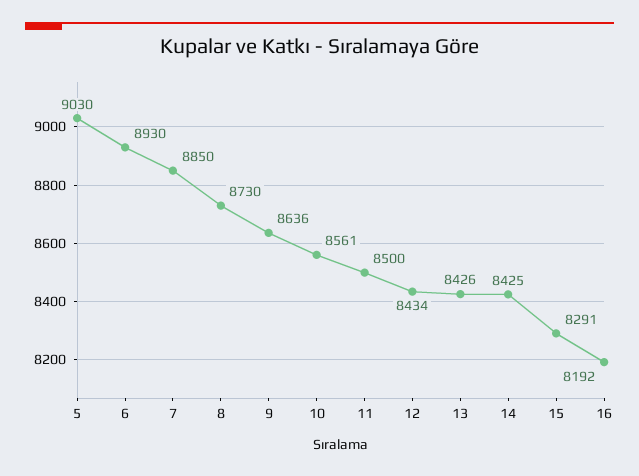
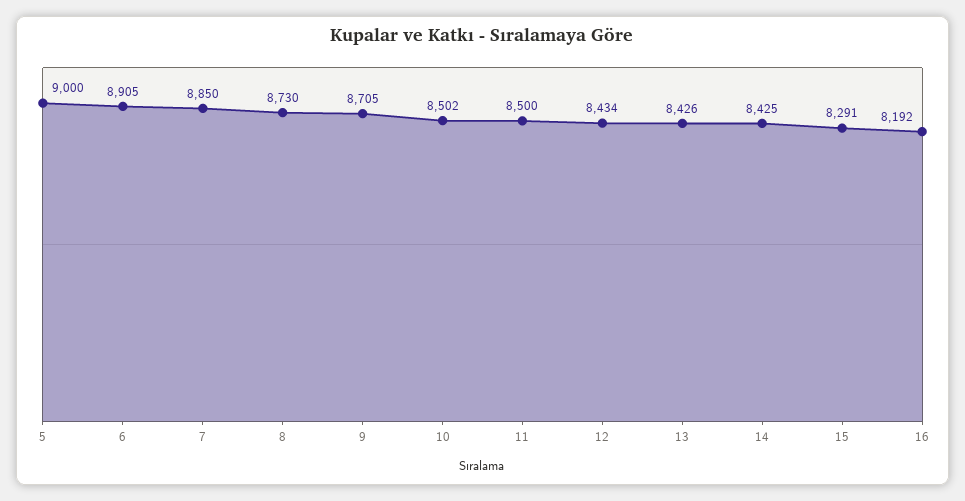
  {
-   "5": 9030,
+   "5": 9000,
-   "6": 8930,
+   "6": 8905,
    "7": 8850,
    "8": 8730,
-   "9": 8636,
+   "9": 8705,
-   "10": 8561,
+   "10": 8502,
    "11": 8500,
    "12": 8434,
    "13": 8426,
    "14": 8425,
    "15": 8291,
    "16": 8192
  }

